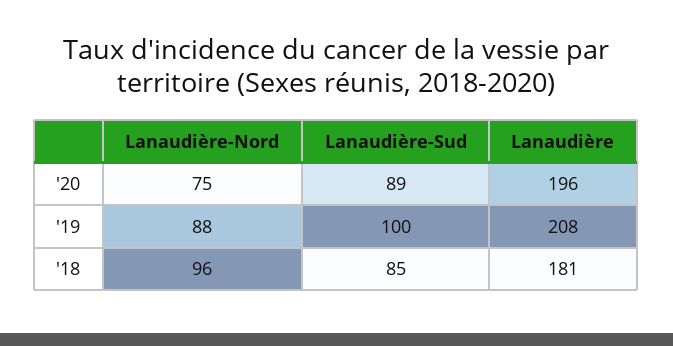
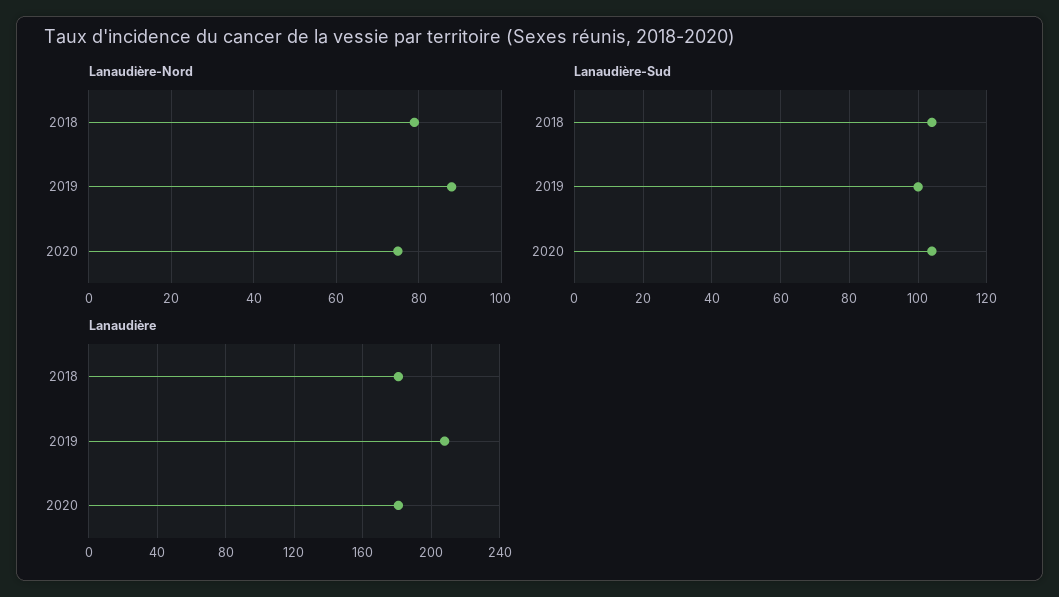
  {
    "Lanaudière-Nord": {
      "'20": 75,
      "'19": 88,
-     "'18": 96
+     "'18": 80
    },
    "Lanaudière-Sud": {
-     "'20": 89,
+     "'20": 105,
      "'19": 100,
-     "'18": 85
+     "'18": 105
    },
    "Lanaudière": {
-     "'20": 196,
+     "'20": 180,
      "'19": 208,
      "'18": 181
    }
  }

